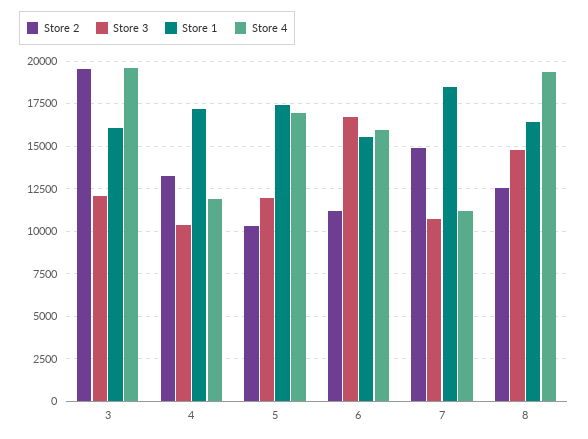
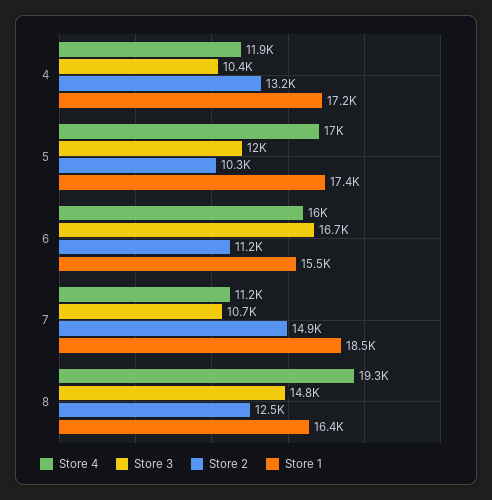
  {
    "Store 2": {
-     "3": 19500,
      "4": 13200,
      "5": 10300,
      "6": 11200,
      "7": 14900,
      "8": 12500
    },
    "Store 3": {
-     "3": 12000,
      "4": 10400,
      "5": 12000,
      "6": 16700,
      "7": 10700,
      "8": 14800
    },
    "Store 1": {
-     "3": 16000,
      "4": 17200,
      "5": 17400,
      "6": 15500,
      "7": 18500,
      "8": 16400
    },
    "Store 4": {
-     "3": 19500,
      "4": 11900,
      "5": 17000,
      "6": 16000,
      "7": 11200,
      "8": 19300
    }
  }

